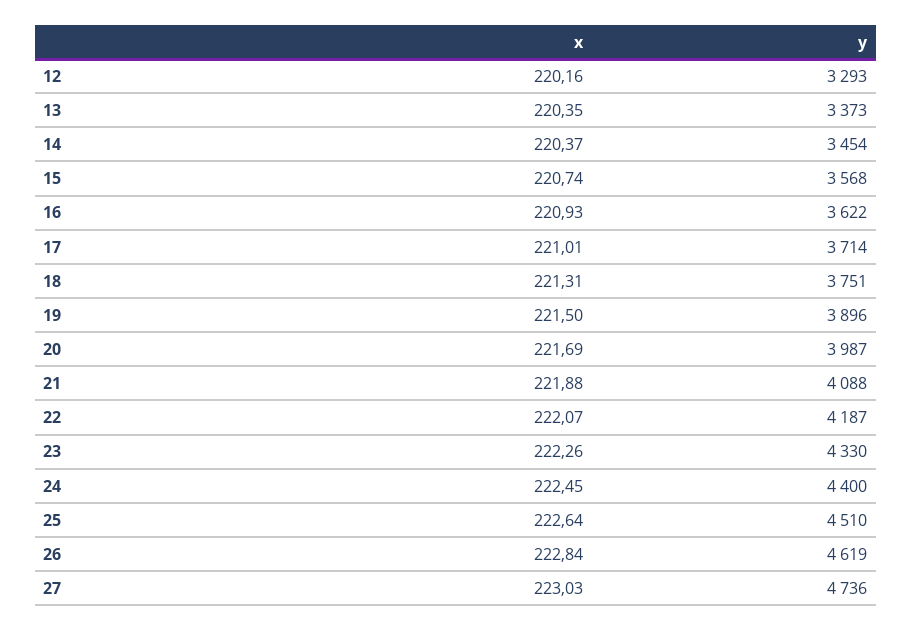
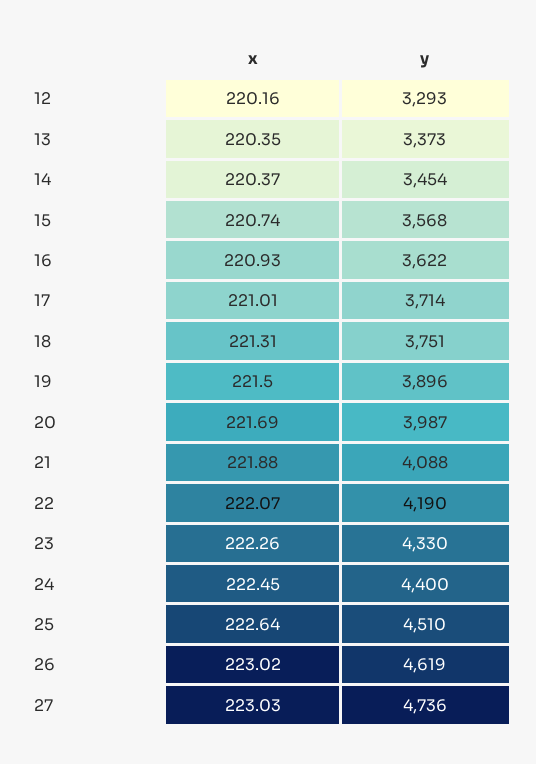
  {
    "x": {
      "12": 220.16,
      "13": 220.35,
      "14": 220.37,
      "15": 220.74,
      "16": 220.93,
      "17": 221.01,
      "18": 221.31,
      "19": 221.5,
      "20": 221.69,
      "21": 221.88,
      "22": 222.07,
      "23": 222.26,
      "24": 222.45,
      "25": 222.64,
-     "26": 222.84,
+     "26": 223.02,
      "27": 223.03
    },
    "y": {
      "12": 3293,
      "13": 3373,
      "14": 3454,
      "15": 3568,
      "16": 3622,
      "17": 3714,
      "18": 3751,
      "19": 3896,
      "20": 3987,
      "21": 4088,
-     "22": 4187,
+     "22": 4190,
      "23": 4330,
      "24": 4400,
      "25": 4510,
      "26": 4619,
      "27": 4736
    }
  }

